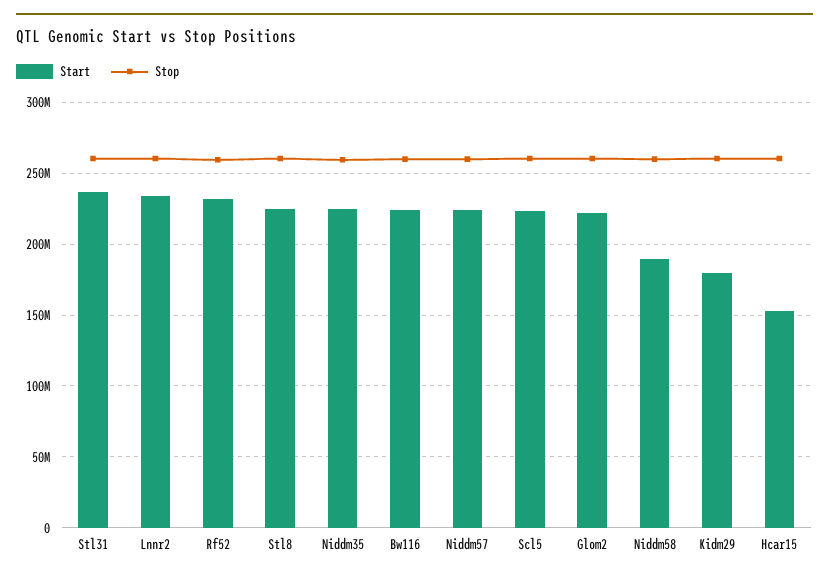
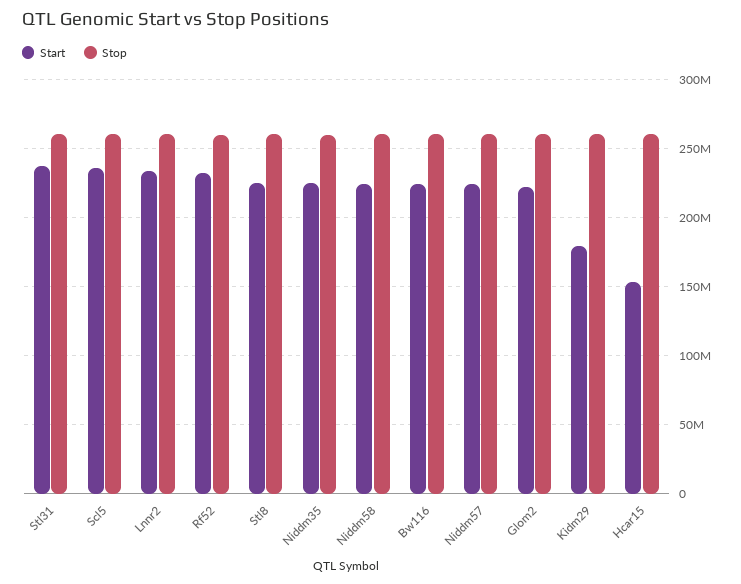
  {
    "Start": {
      "Stl31": 235000000,
      "Lnnr2": 235000000,
      "Rf52": 230000000,
      "Stl8": 225000000,
      "Niddm35": 225000000,
      "Bw116": 225000000,
      "Niddm57": 225000000,
-     "Scl5": 225000000,
+     "Scl5": 235000000,
      "Glom2": 220000000,
-     "Niddm58": 190000000,
+     "Niddm58": 225000000,
      "Kidm29": 180000000,
      "Hcar15": 155000000
    },
    "Stop": {
      "Stl31": 260000000,
      "Lnnr2": 260000000,
      "Rf52": 260000000,
      "Stl8": 260000000,
      "Niddm35": 260000000,
      "Bw116": 260000000,
      "Niddm57": 260000000,
      "Scl5": 260000000,
      "Glom2": 260000000,
      "Niddm58": 260000000,
      "Kidm29": 260000000,
      "Hcar15": 260000000
    }
  }

